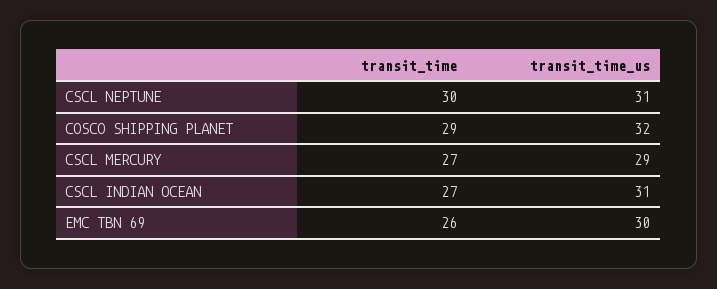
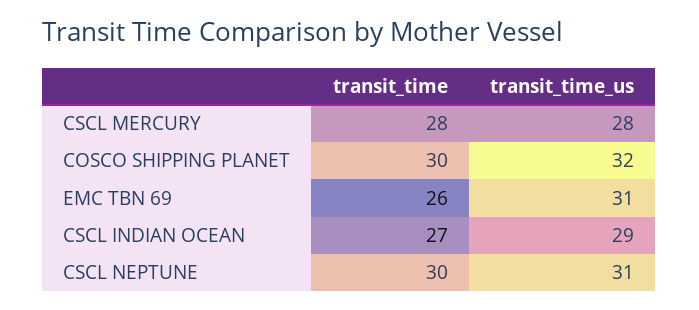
  {
    "transit_time": {
      "CSCL NEPTUNE": 30,
-     "COSCO SHIPPING PLANET": 29,
+     "COSCO SHIPPING PLANET": 30,
-     "CSCL MERCURY": 27,
+     "CSCL MERCURY": 28,
      "CSCL INDIAN OCEAN": 27,
      "EMC TBN 69": 26
    },
    "transit_time_us": {
      "CSCL NEPTUNE": 31,
      "COSCO SHIPPING PLANET": 32,
-     "CSCL MERCURY": 29,
+     "CSCL MERCURY": 28,
-     "CSCL INDIAN OCEAN": 31,
+     "CSCL INDIAN OCEAN": 29,
-     "EMC TBN 69": 30
+     "EMC TBN 69": 31
    }
  }

